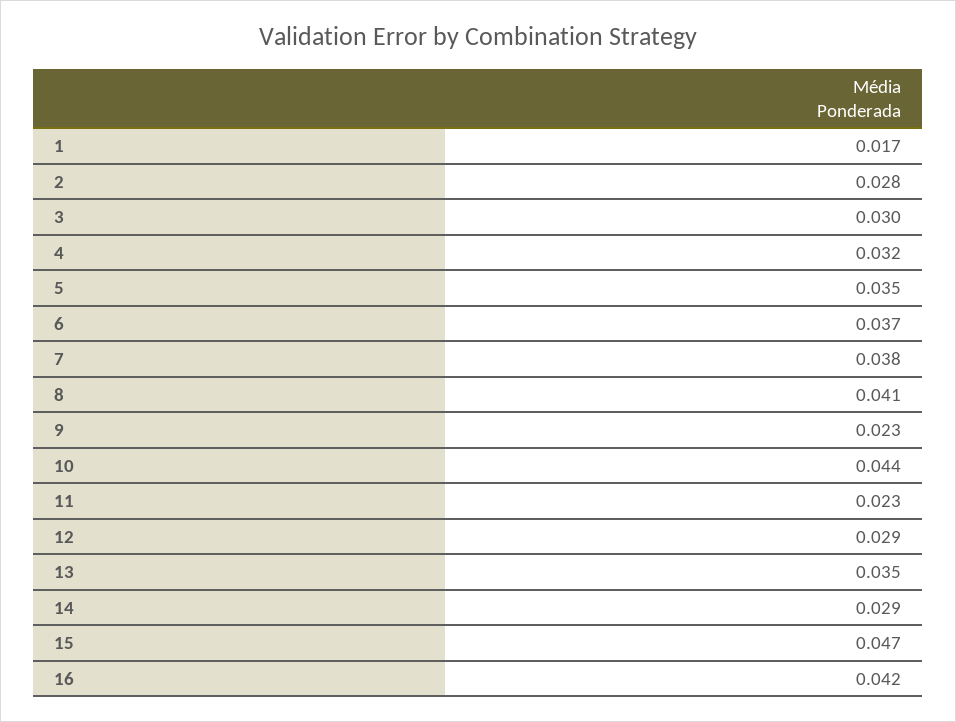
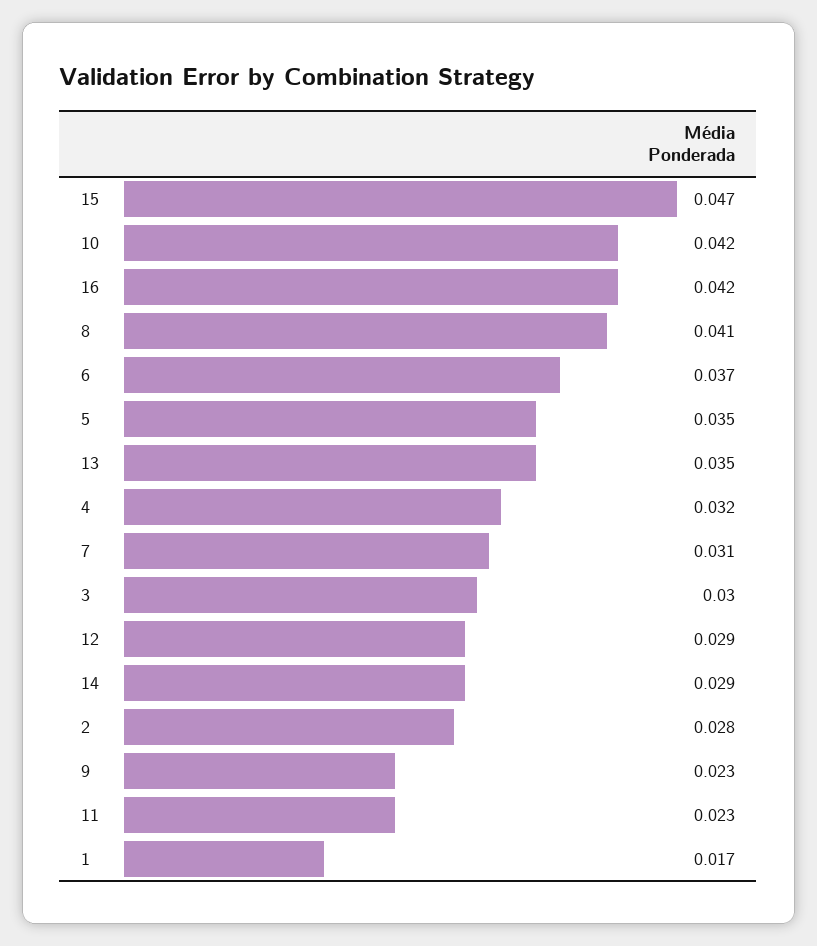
  {
    "1": 0.017,
    "2": 0.028,
    "3": 0.03,
    "4": 0.032,
    "5": 0.035,
    "6": 0.037,
-   "7": 0.038,
+   "7": 0.031,
    "8": 0.041,
    "9": 0.023,
-   "10": 0.044,
+   "10": 0.042,
    "11": 0.023,
    "12": 0.029,
    "13": 0.035,
    "14": 0.029,
    "15": 0.047,
    "16": 0.042
  }

